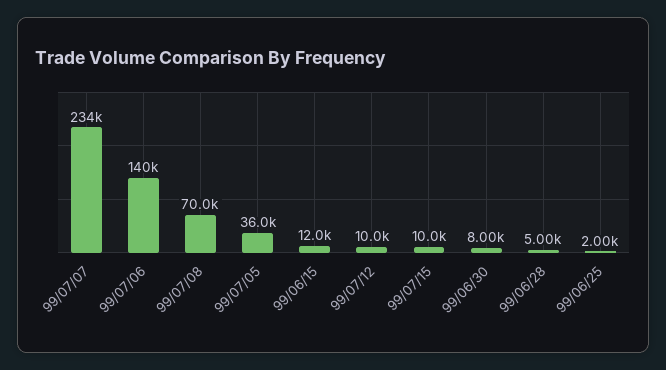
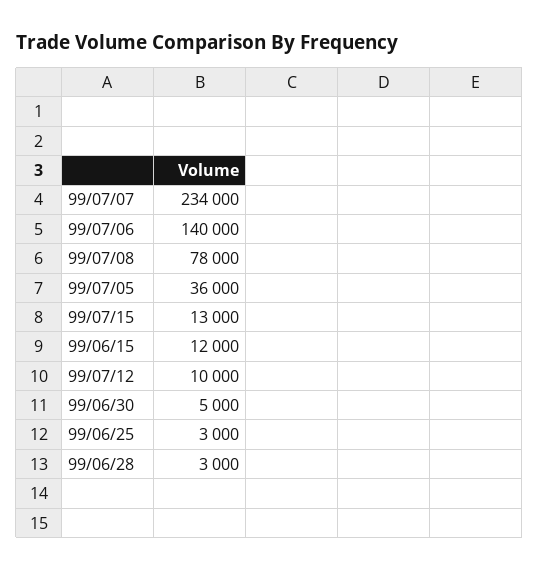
  {
    "99/07/07": 234000,
    "99/07/06": 140000,
-   "99/07/08": 70000,
+   "99/07/08": 78000,
    "99/07/05": 36000,
    "99/06/15": 12000,
    "99/07/12": 10000,
-   "99/07/15": 10000,
+   "99/07/15": 13000,
-   "99/06/30": 8000,
+   "99/06/30": 5000,
-   "99/06/28": 5000,
+   "99/06/28": 3000,
-   "99/06/25": 2000
+   "99/06/25": 3000
  }

